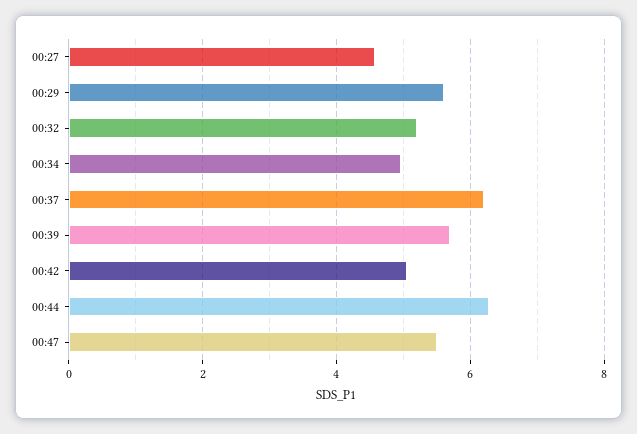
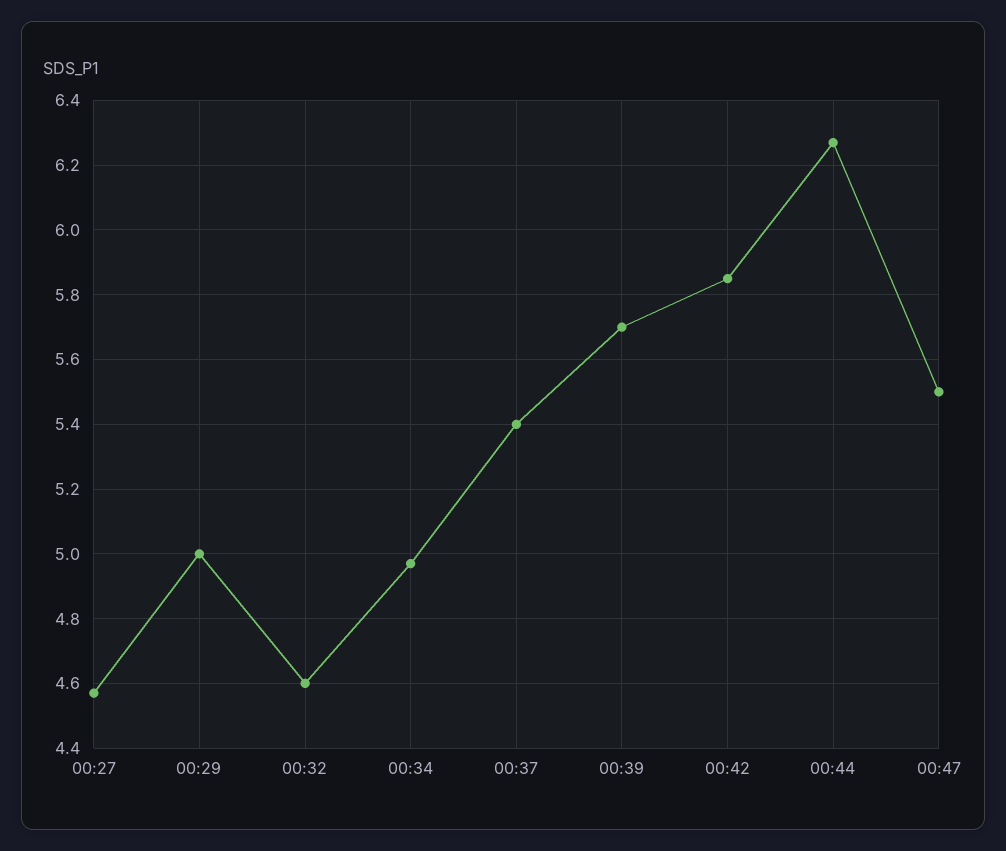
  {
    "00:27": 4.55,
-   "00:29": 5.6,
+   "00:29": 5,
-   "00:32": 5.2,
+   "00:32": 4.6,
    "00:34": 4.95,
-   "00:37": 6.2,
+   "00:37": 5.4,
    "00:39": 5.7,
-   "00:42": 5,
+   "00:42": 5.85,
    "00:44": 6.25,
    "00:47": 5.5
  }

